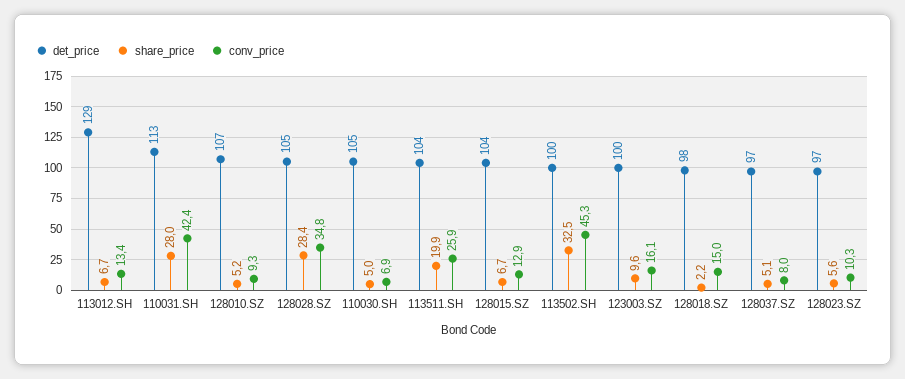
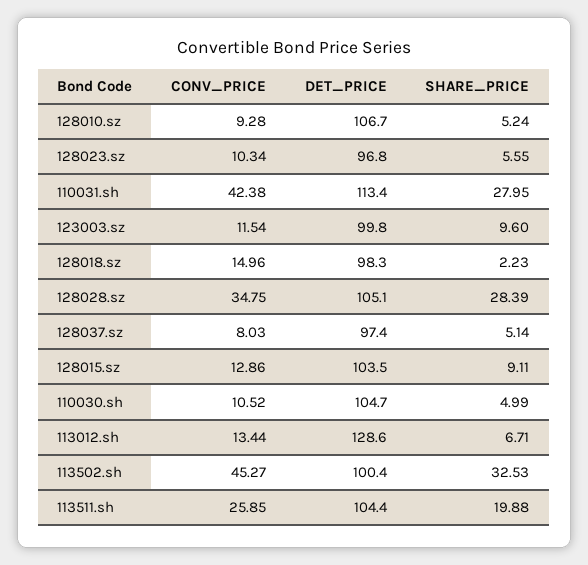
  {
    "det_price": {
      "113012.SH": 128.6,
      "110031.SH": 113.4,
      "128010.SZ": 106.7,
      "128028.SZ": 105.1,
      "110030.SH": 104.7,
      "113511.SH": 104.4,
      "128015.SZ": 103.5,
      "113502.SH": 100.4,
      "123003.SZ": 99.8,
      "128018.SZ": 98.3,
      "128037.SZ": 97.4,
      "128023.SZ": 96.8
    },
    "share_price": {
      "113012.SH": 6.71,
      "110031.SH": 27.95,
      "128010.SZ": 5.24,
      "128028.SZ": 28.39,
      "110030.SH": 4.99,
      "113511.SH": 19.88,
-     "128015.SZ": 6.7,
+     "128015.SZ": 9.11,
      "113502.SH": 32.53,
      "123003.SZ": 9.6,
      "128018.SZ": 2.23,
      "128037.SZ": 5.14,
      "128023.SZ": 5.55
    },
    "conv_price": {
      "113012.SH": 13.44,
      "110031.SH": 42.38,
      "128010.SZ": 9.28,
      "128028.SZ": 34.75,
-     "110030.SH": 6.9,
+     "110030.SH": 10.52,
      "113511.SH": 25.85,
      "128015.SZ": 12.86,
      "113502.SH": 45.27,
-     "123003.SZ": 16.1,
+     "123003.SZ": 11.54,
      "128018.SZ": 14.96,
      "128037.SZ": 8.03,
      "128023.SZ": 10.34
    }
  }

